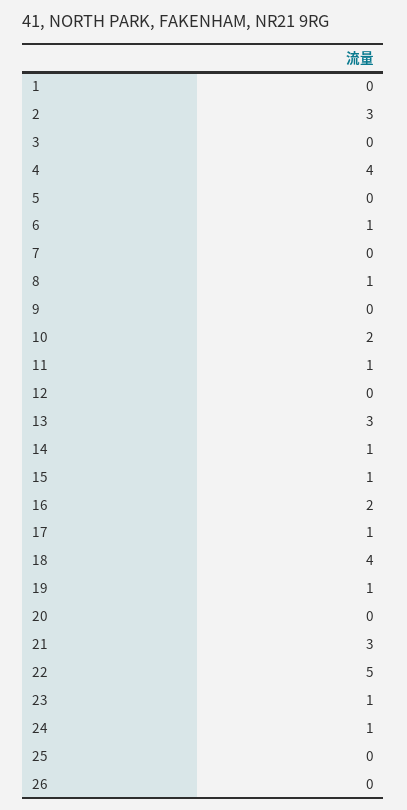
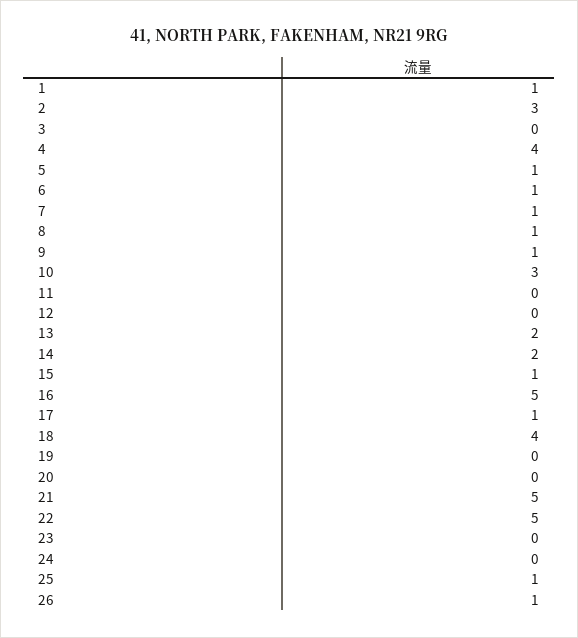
  {
-   "1": 0,
+   "1": 1,
    "2": 3,
    "3": 0,
    "4": 4,
-   "5": 0,
+   "5": 1,
    "6": 1,
-   "7": 0,
+   "7": 1,
    "8": 1,
-   "9": 0,
+   "9": 1,
-   "10": 2,
+   "10": 3,
-   "11": 1,
+   "11": 0,
    "12": 0,
-   "13": 3,
+   "13": 2,
-   "14": 1,
+   "14": 2,
    "15": 1,
-   "16": 2,
+   "16": 5,
    "17": 1,
    "18": 4,
-   "19": 1,
+   "19": 0,
    "20": 0,
-   "21": 3,
+   "21": 5,
    "22": 5,
-   "23": 1,
+   "23": 0,
-   "24": 1,
+   "24": 0,
-   "25": 0,
+   "25": 1,
-   "26": 0
+   "26": 1
  }

